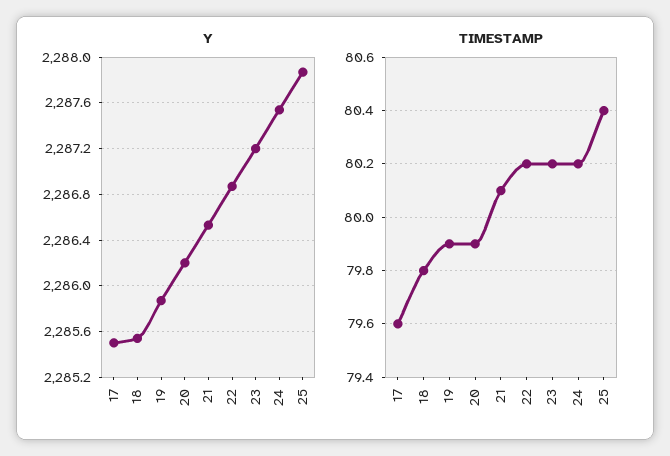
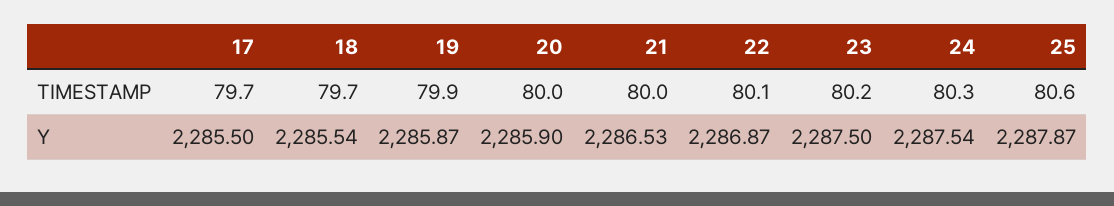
  {
    "Y": {
      "17": 2285.5,
      "18": 2285.54,
      "19": 2285.87,
-     "20": 2286.2,
+     "20": 2285.9,
      "21": 2286.53,
      "22": 2286.87,
-     "23": 2287.2,
+     "23": 2287.5,
      "24": 2287.54,
      "25": 2287.87
    },
    "TIMESTAMP": {
-     "17": 79.6,
+     "17": 79.7,
-     "18": 79.8,
+     "18": 79.7,
      "19": 79.9,
-     "20": 79.9,
+     "20": 80,
-     "21": 80.1,
+     "21": 80,
-     "22": 80.2,
+     "22": 80.1,
      "23": 80.2,
-     "24": 80.2,
+     "24": 80.3,
-     "25": 80.4
+     "25": 80.6
    }
  }

